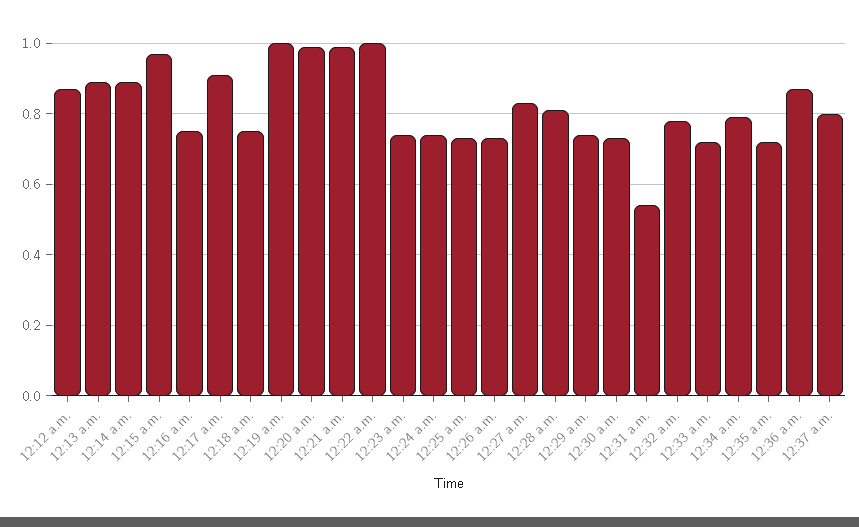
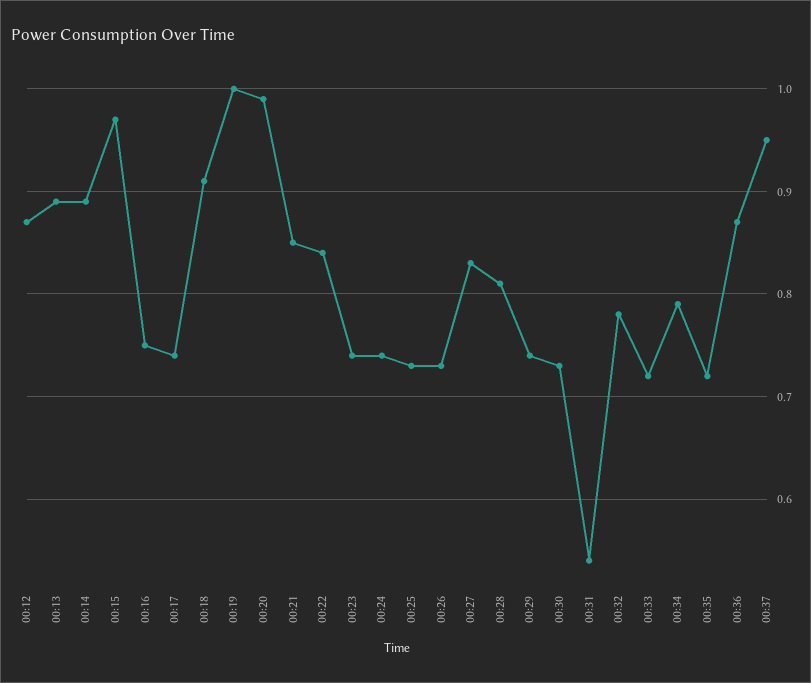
  {
    "12:12 a.m.": 0.87,
    "12:13 a.m.": 0.89,
    "12:14 a.m.": 0.89,
    "12:15 a.m.": 0.97,
    "12:16 a.m.": 0.75,
-   "12:17 a.m.": 0.9,
+   "12:17 a.m.": 0.74,
-   "12:18 a.m.": 0.75,
+   "12:18 a.m.": 0.91,
    "12:19 a.m.": 1,
    "12:20 a.m.": 0.99,
-   "12:21 a.m.": 1,
+   "12:21 a.m.": 0.85,
-   "12:22 a.m.": 1,
+   "12:22 a.m.": 0.84,
    "12:23 a.m.": 0.74,
    "12:24 a.m.": 0.74,
    "12:25 a.m.": 0.73,
    "12:26 a.m.": 0.73,
    "12:27 a.m.": 0.83,
    "12:28 a.m.": 0.81,
    "12:29 a.m.": 0.74,
    "12:30 a.m.": 0.73,
    "12:31 a.m.": 0.54,
    "12:32 a.m.": 0.78,
    "12:33 a.m.": 0.72,
    "12:34 a.m.": 0.79,
    "12:35 a.m.": 0.72,
    "12:36 a.m.": 0.87,
-   "12:37 a.m.": 0.8
+   "12:37 a.m.": 0.95
  }

